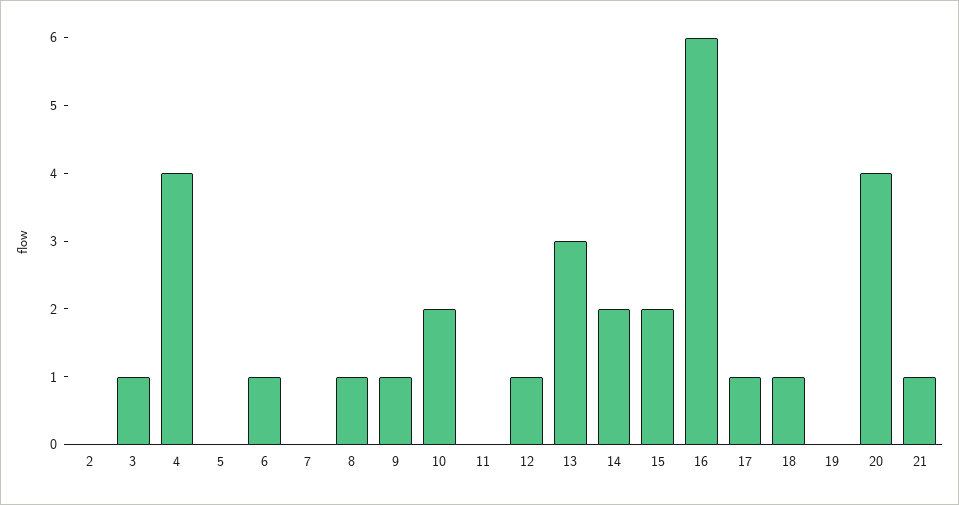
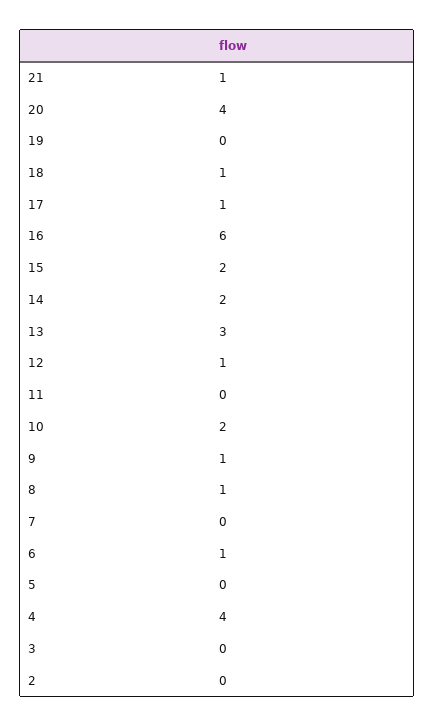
  {
    "2": 0,
-   "3": 1,
+   "3": 0,
    "4": 4,
    "5": 0,
    "6": 1,
    "7": 0,
    "8": 1,
    "9": 1,
    "10": 2,
    "11": 0,
    "12": 1,
    "13": 3,
    "14": 2,
    "15": 2,
    "16": 6,
    "17": 1,
    "18": 1,
    "19": 0,
    "20": 4,
    "21": 1
  }

